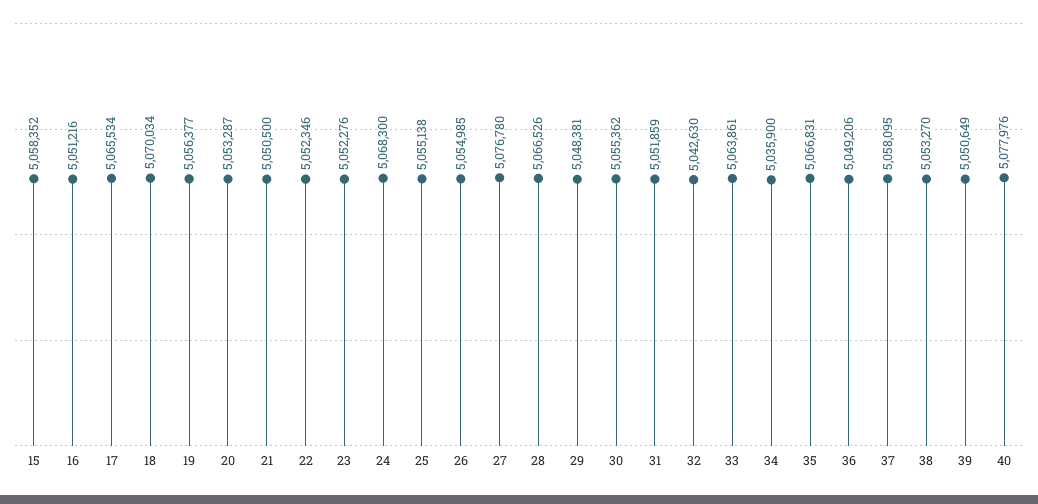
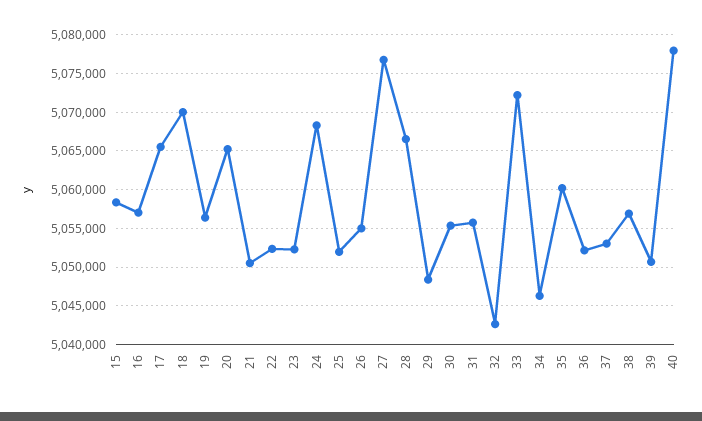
  {
    "15": 5058352,
-   "16": 5051216,
+   "16": 5057000,
    "17": 5065534,
    "18": 5070034,
    "19": 5056377,
-   "20": 5053287,
+   "20": 5065000,
    "21": 5050500,
    "22": 5052346,
    "23": 5052276,
    "24": 5068300,
-   "25": 5055138,
+   "25": 5052000,
    "26": 5054985,
    "27": 5076780,
    "28": 5066526,
    "29": 5048381,
    "30": 5055362,
-   "31": 5051859,
+   "31": 5056000,
    "32": 5042630,
-   "33": 5063861,
+   "33": 5072000,
-   "34": 5035900,
+   "34": 5046000,
-   "35": 5066831,
+   "35": 5060000,
-   "36": 5049206,
+   "36": 5052000,
-   "37": 5058095,
+   "37": 5053000,
-   "38": 5053270,
+   "38": 5057000,
    "39": 5050649,
    "40": 5077976
  }

